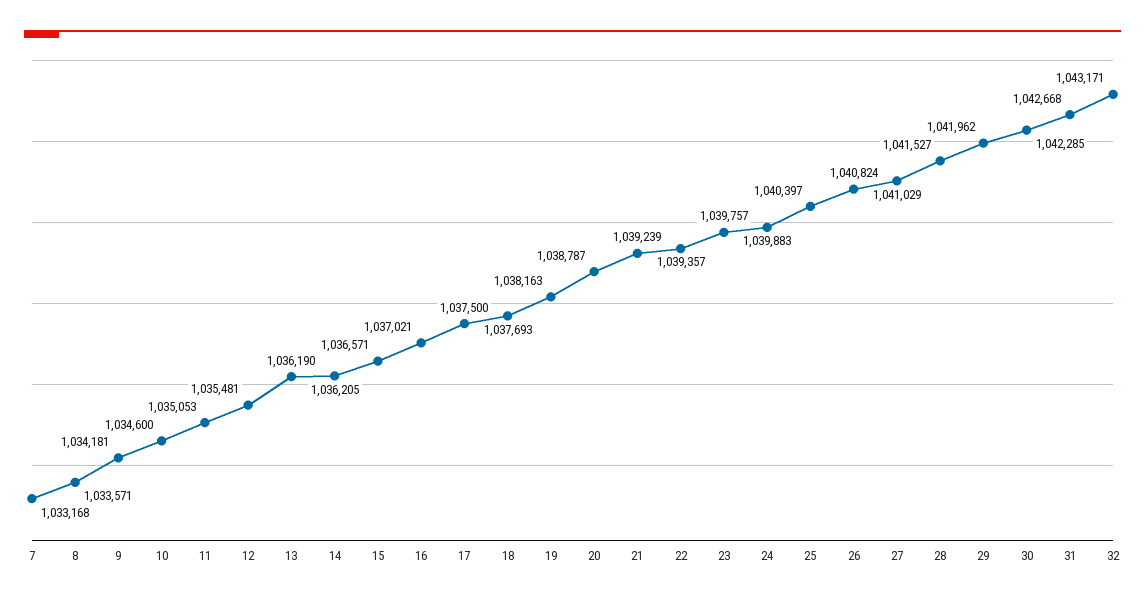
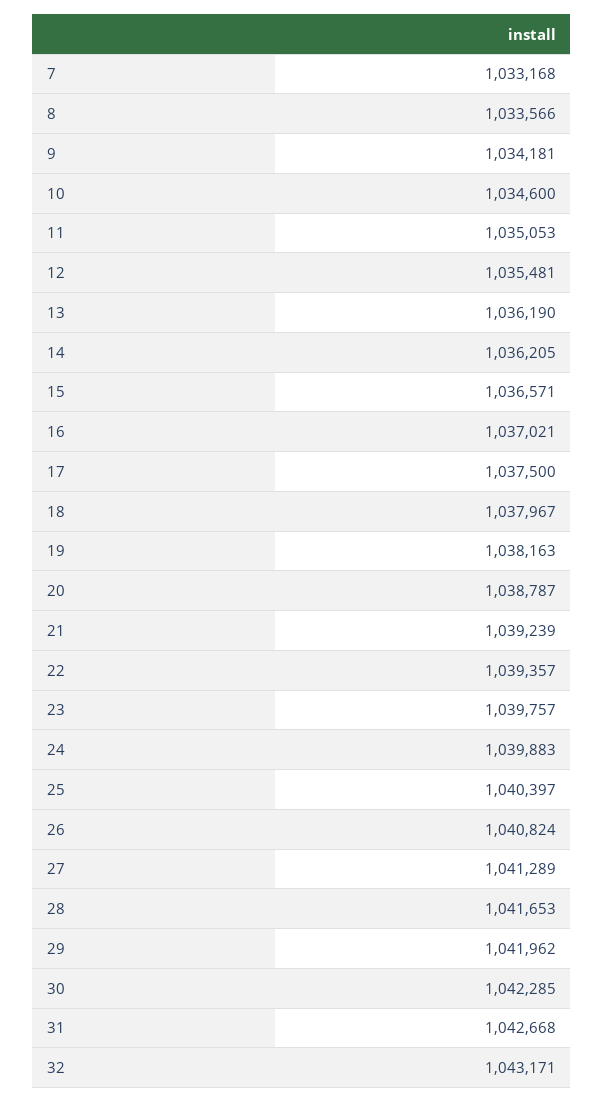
  {
    "7": 1033168,
-   "8": 1033571,
+   "8": 1033566,
    "9": 1034181,
    "10": 1034600,
    "11": 1035053,
    "12": 1035481,
    "13": 1036190,
    "14": 1036205,
    "15": 1036571,
    "16": 1037021,
    "17": 1037500,
-   "18": 1037693,
+   "18": 1037967,
    "19": 1038163,
    "20": 1038787,
    "21": 1039239,
    "22": 1039357,
    "23": 1039757,
    "24": 1039883,
    "25": 1040397,
    "26": 1040824,
-   "27": 1041029,
+   "27": 1041289,
-   "28": 1041527,
+   "28": 1041653,
    "29": 1041962,
    "30": 1042285,
    "31": 1042668,
    "32": 1043171
  }

